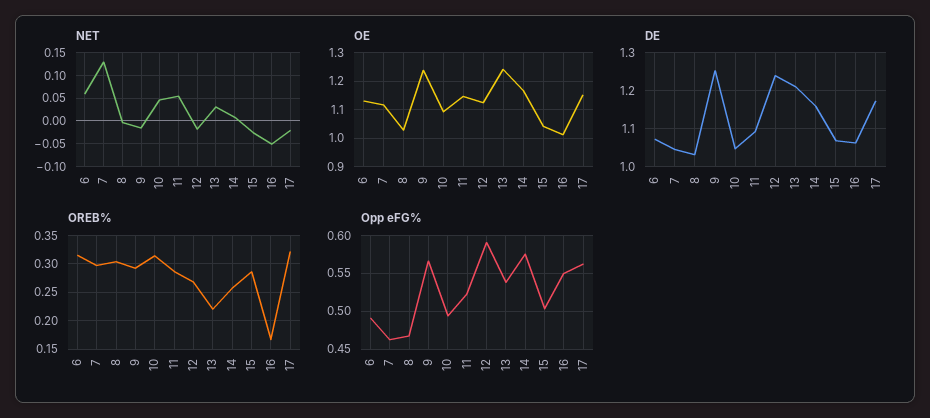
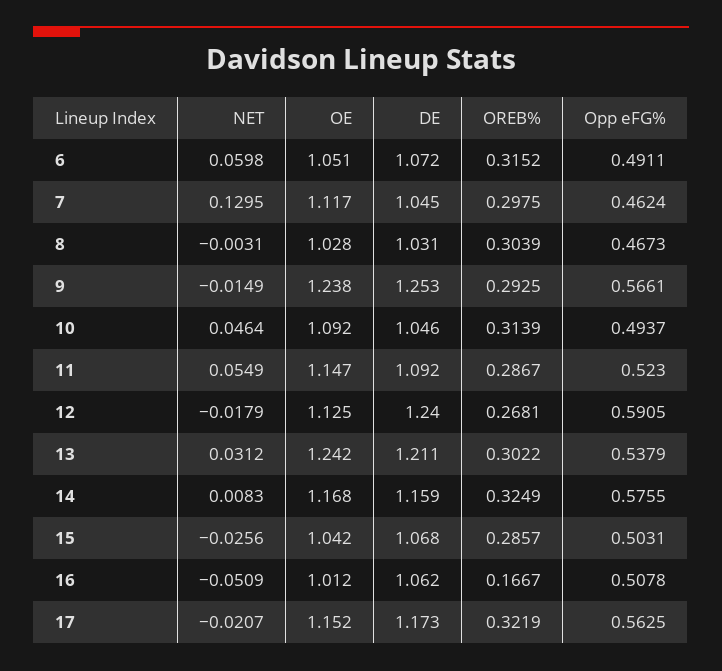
  {
    "NET": {
      "6": 0.0598,
      "7": 0.1295,
      "8": -0.0031,
      "9": -0.0149,
      "10": 0.0464,
      "11": 0.0549,
      "12": -0.0179,
      "13": 0.0312,
      "14": 0.0083,
      "15": -0.0256,
      "16": -0.0509,
      "17": -0.0207
    },
    "OE": {
-     "6": 1.125,
+     "6": 1.051,
      "7": 1.117,
      "8": 1.028,
      "9": 1.238,
      "10": 1.092,
      "11": 1.147,
      "12": 1.125,
      "13": 1.242,
      "14": 1.168,
      "15": 1.042,
      "16": 1.012,
      "17": 1.152
    },
    "DE": {
      "6": 1.072,
      "7": 1.045,
      "8": 1.031,
      "9": 1.253,
      "10": 1.046,
      "11": 1.092,
      "12": 1.24,
      "13": 1.211,
      "14": 1.159,
      "15": 1.068,
      "16": 1.062,
      "17": 1.173
    },
    "OREB%": {
      "6": 0.3152,
      "7": 0.2975,
      "8": 0.3039,
      "9": 0.2925,
      "10": 0.3139,
      "11": 0.2867,
      "12": 0.2681,
-     "13": 0.225,
+     "13": 0.3022,
-     "14": 0.25,
+     "14": 0.3249,
      "15": 0.2857,
      "16": 0.1667,
      "17": 0.3219
    },
    "Opp eFG%": {
      "6": 0.4911,
      "7": 0.4624,
      "8": 0.4673,
      "9": 0.5661,
      "10": 0.4937,
      "11": 0.523,
      "12": 0.5905,
      "13": 0.5379,
      "14": 0.5755,
      "15": 0.5031,
-     "16": 0.55,
+     "16": 0.5078,
      "17": 0.5625
    }
  }

